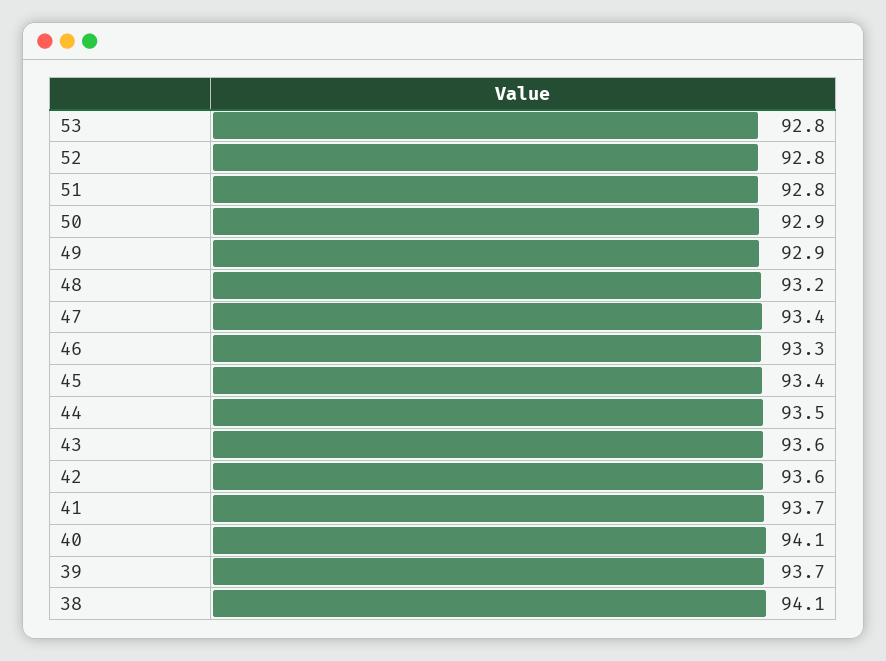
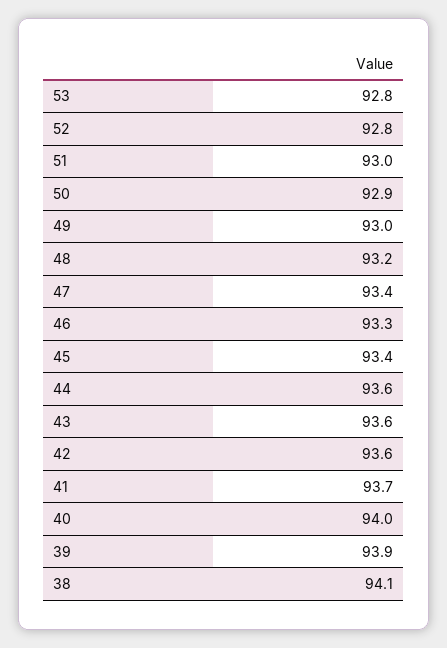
  {
    "53": 92.8,
    "52": 92.8,
-   "51": 92.8,
+   "51": 93,
    "50": 92.9,
-   "49": 92.9,
+   "49": 93,
    "48": 93.2,
    "47": 93.4,
    "46": 93.3,
    "45": 93.4,
-   "44": 93.5,
+   "44": 93.6,
    "43": 93.6,
    "42": 93.6,
    "41": 93.7,
-   "40": 94.1,
+   "40": 94,
-   "39": 93.7,
+   "39": 93.9,
    "38": 94.1
  }

